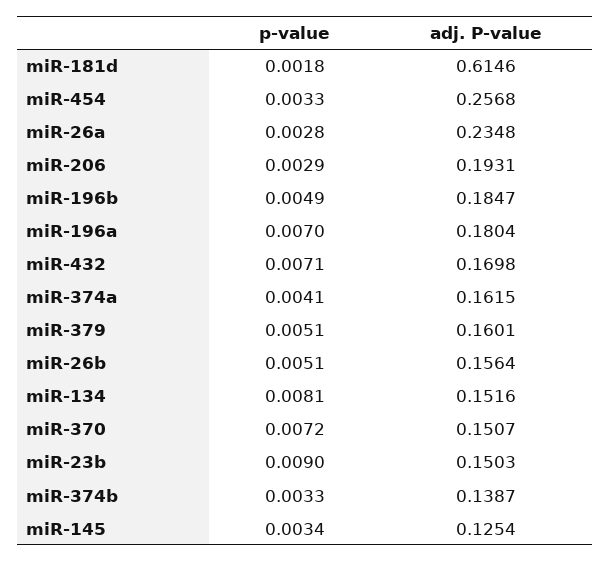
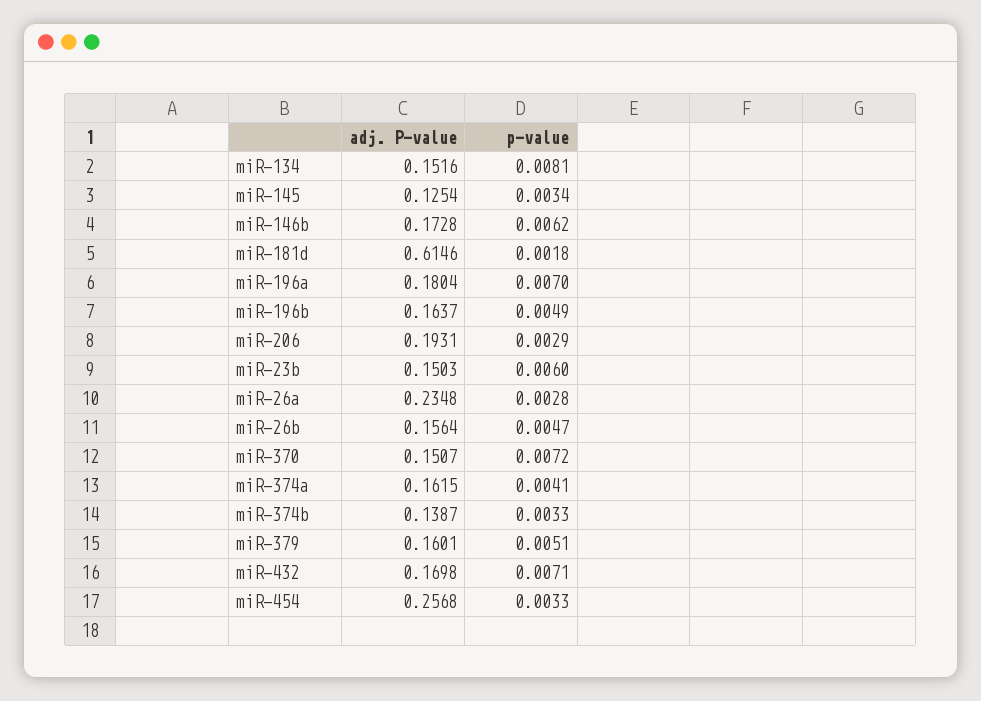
  {
    "p-value": {
      "miR-181d": 0.0018,
      "miR-454": 0.0033,
      "miR-26a": 0.0028,
      "miR-206": 0.0029,
      "miR-196b": 0.0049,
      "miR-196a": 0.007,
      "miR-432": 0.0071,
      "miR-374a": 0.0041,
      "miR-379": 0.0051,
-     "miR-26b": 0.0051,
+     "miR-26b": 0.0047,
      "miR-134": 0.0081,
      "miR-370": 0.0072,
-     "miR-23b": 0.009,
+     "miR-23b": 0.006,
      "miR-374b": 0.0033,
-     "miR-145": 0.0034
+     "miR-145": 0.0034,
+     "miR-146b": 0.0062
    },
    "adj. P-value": {
      "miR-181d": 0.6146,
      "miR-454": 0.2568,
      "miR-26a": 0.2348,
      "miR-206": 0.1931,
-     "miR-196b": 0.1847,
+     "miR-196b": 0.1637,
      "miR-196a": 0.1804,
      "miR-432": 0.1698,
      "miR-374a": 0.1615,
      "miR-379": 0.1601,
      "miR-26b": 0.1564,
      "miR-134": 0.1516,
      "miR-370": 0.1507,
      "miR-23b": 0.1503,
      "miR-374b": 0.1387,
-     "miR-145": 0.1254
+     "miR-145": 0.1254,
+     "miR-146b": 0.1728
    }
  }

